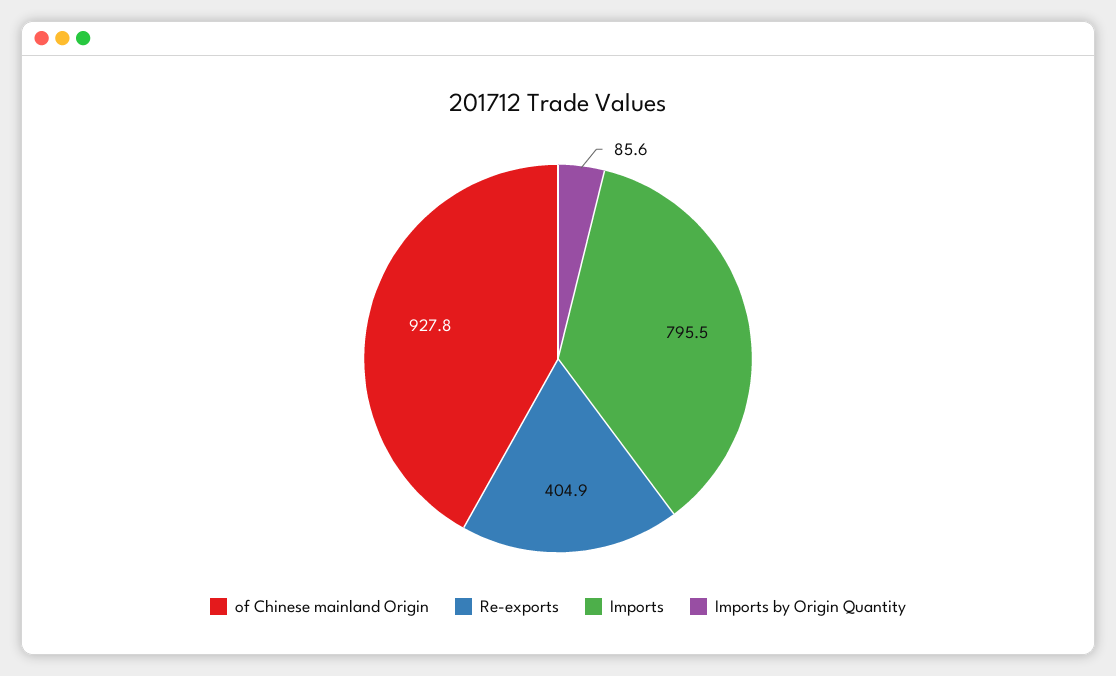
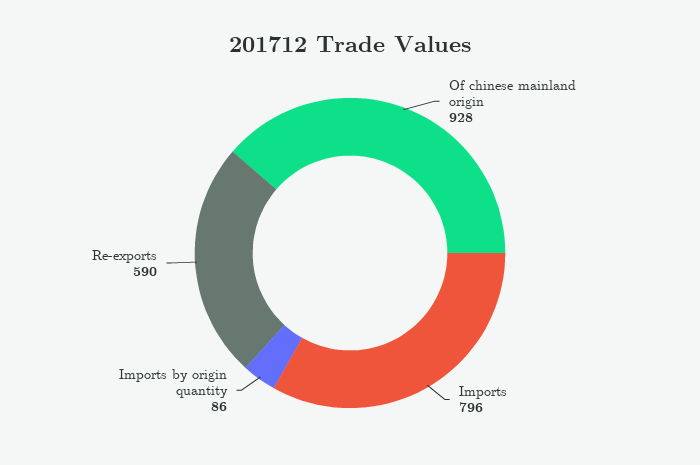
  {
    "of Chinese mainland Origin": 927.8,
-   "Re-exports": 404.9,
+   "Re-exports": 590,
    "Imports": 795.5,
    "Imports by Origin Quantity": 85.6
  }

